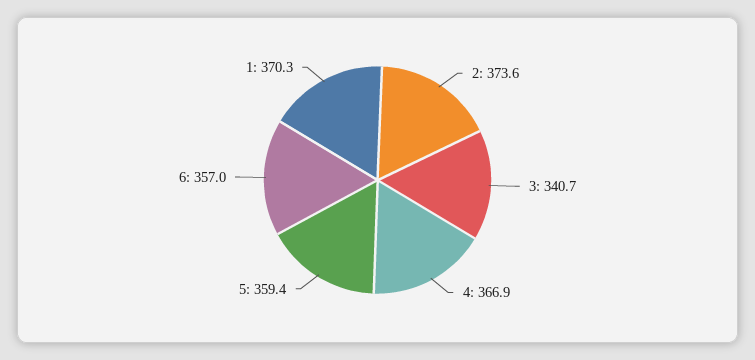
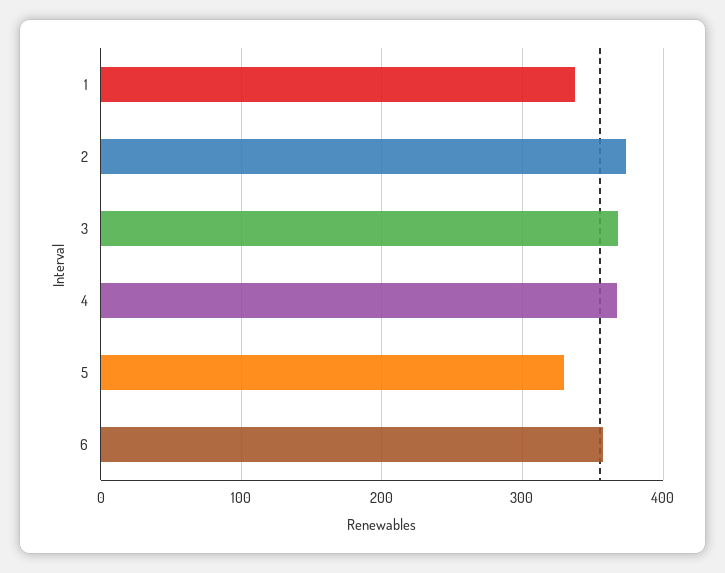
  {
    "2": 373.6,
-   "3": 340.7,
+   "3": 370,
    "4": 366.9,
-   "5": 359.4,
+   "5": 330,
    "6": 357,
-   "1": 370.3
+   "1": 340
  }

